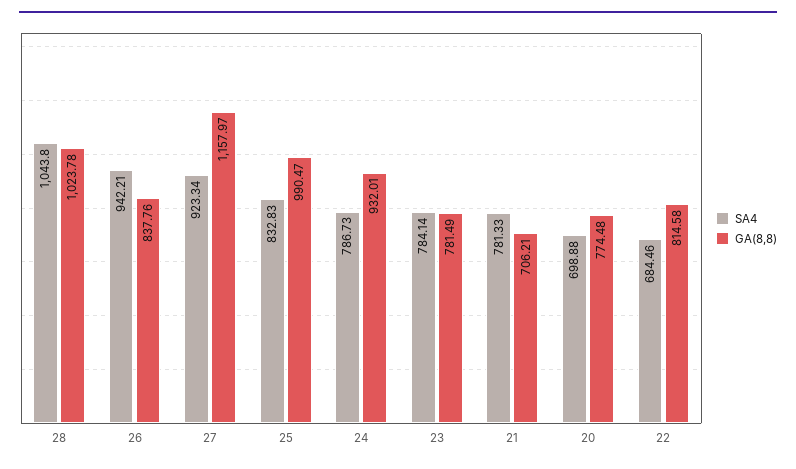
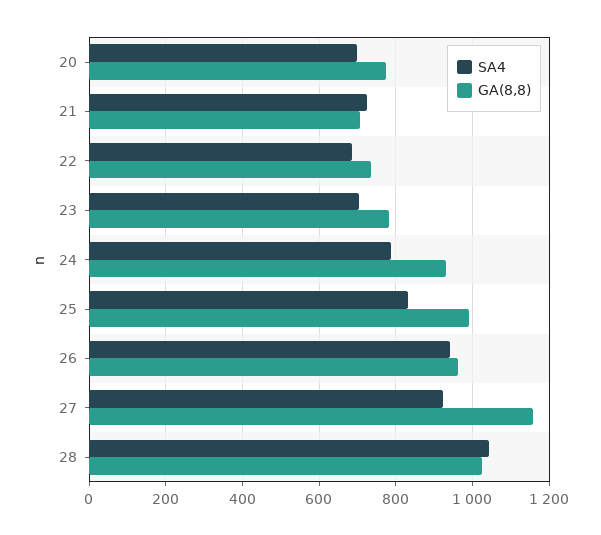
  {
    "SA4": {
      "28": 1043.8,
      "26": 942.21,
      "27": 923.34,
      "25": 832.83,
      "24": 786.73,
-     "23": 784.14,
+     "23": 700,
-     "21": 781.33,
+     "21": 720,
      "20": 698.88,
      "22": 684.46
    },
    "GA(8,8)": {
      "28": 1023.78,
-     "26": 837.76,
+     "26": 960,
      "27": 1157.97,
      "25": 990.47,
      "24": 932.01,
      "23": 781.49,
      "21": 706.21,
      "20": 774.48,
-     "22": 814.58
+     "22": 740
    }
  }

